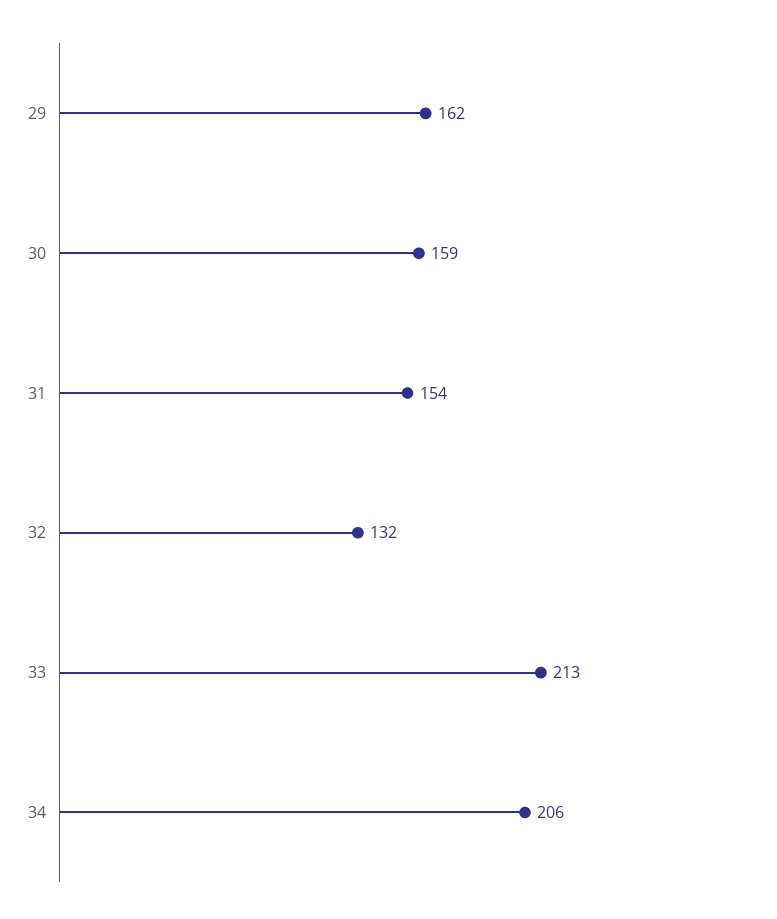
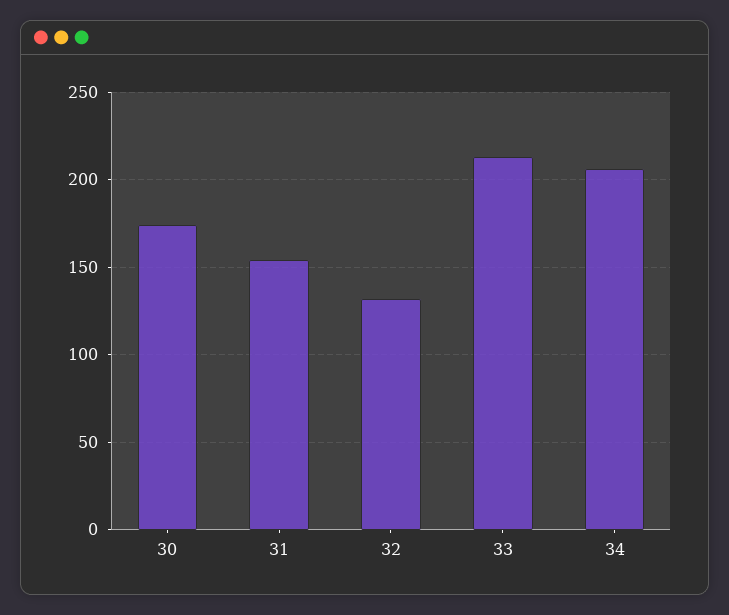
  {
-   "29": 162,
-   "30": 159,
+   "30": 175,
    "31": 154,
    "32": 132,
    "33": 213,
    "34": 206
  }

